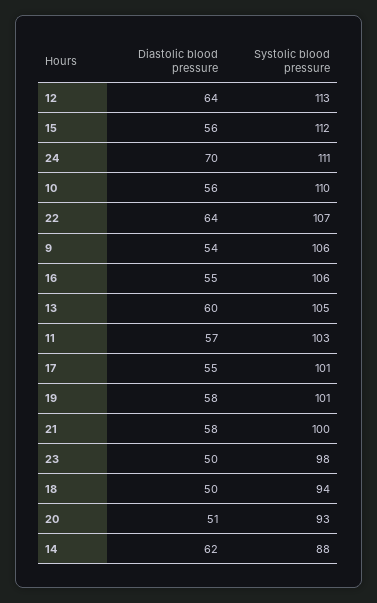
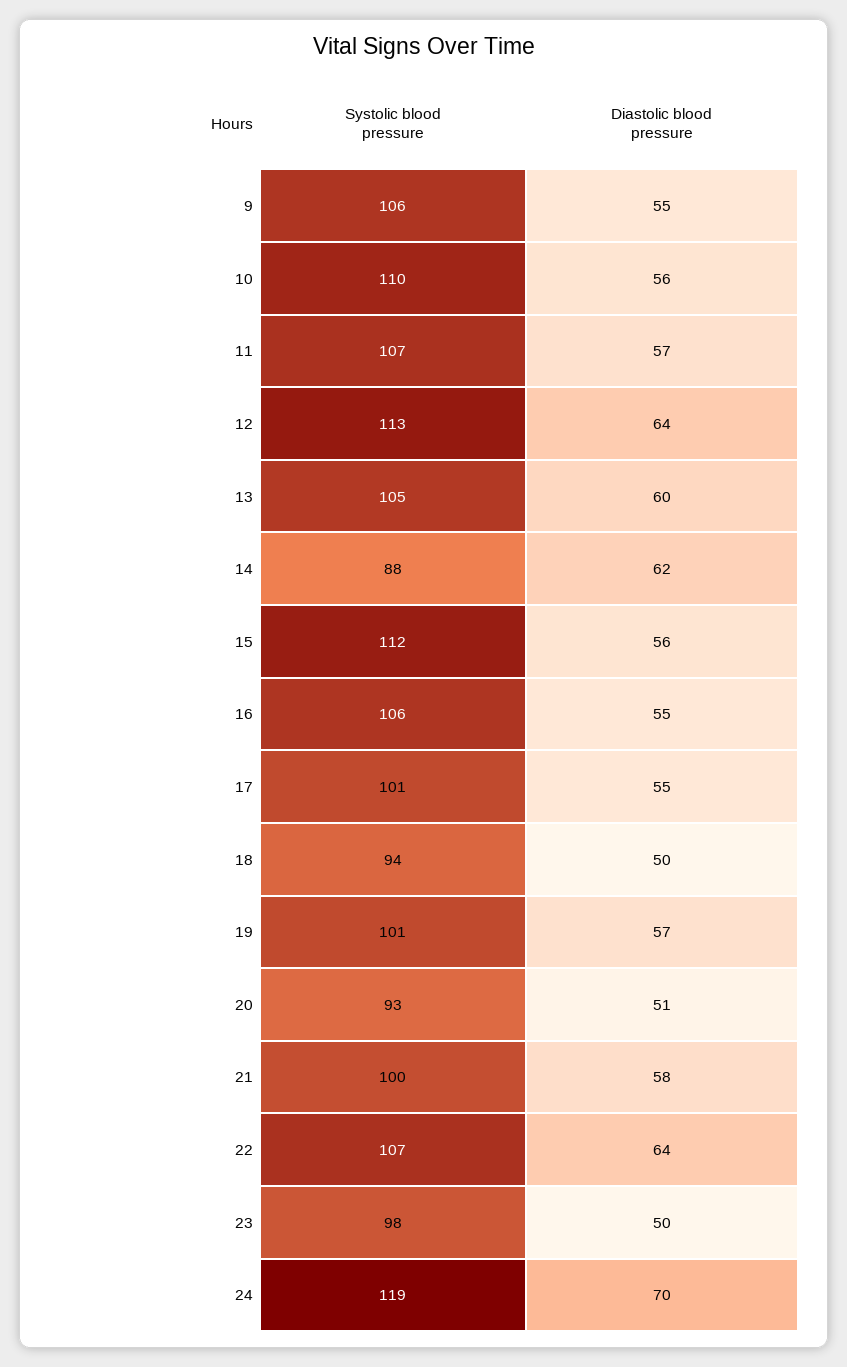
  {
    "Diastolic blood pressure": {
      "12": 64,
      "15": 56,
      "24": 70,
      "10": 56,
      "22": 64,
-     "9": 54,
+     "9": 55,
      "16": 55,
      "13": 60,
      "11": 57,
      "17": 55,
-     "19": 58,
+     "19": 57,
      "21": 58,
      "23": 50,
      "18": 50,
      "20": 51,
      "14": 62
    },
    "Systolic blood pressure": {
      "12": 113,
      "15": 112,
-     "24": 111,
+     "24": 119,
      "10": 110,
      "22": 107,
      "9": 106,
      "16": 106,
      "13": 105,
-     "11": 103,
+     "11": 107,
      "17": 101,
      "19": 101,
      "21": 100,
      "23": 98,
      "18": 94,
      "20": 93,
      "14": 88
    }
  }

